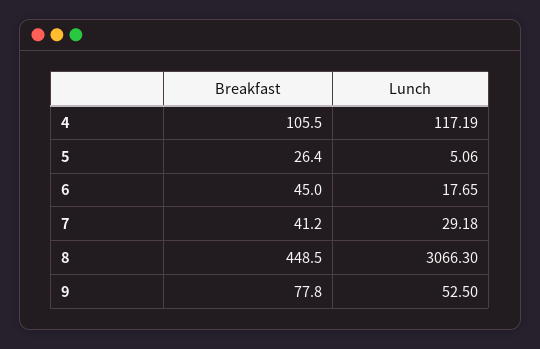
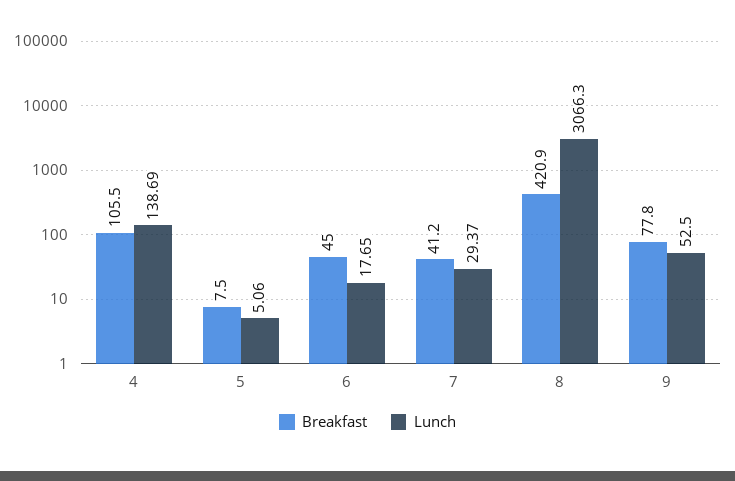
  {
    "Breakfast": {
      "4": 105.5,
-     "5": 26.4,
+     "5": 7.5,
      "6": 45,
      "7": 41.2,
-     "8": 448.5,
+     "8": 420.9,
      "9": 77.8
    },
    "Lunch": {
-     "4": 117.19,
+     "4": 138.69,
      "5": 5.06,
      "6": 17.65,
-     "7": 29.18,
+     "7": 29.37,
      "8": 3066.3,
      "9": 52.5
    }
  }

